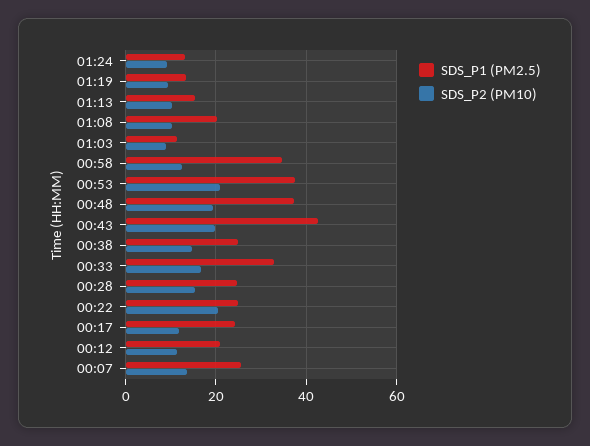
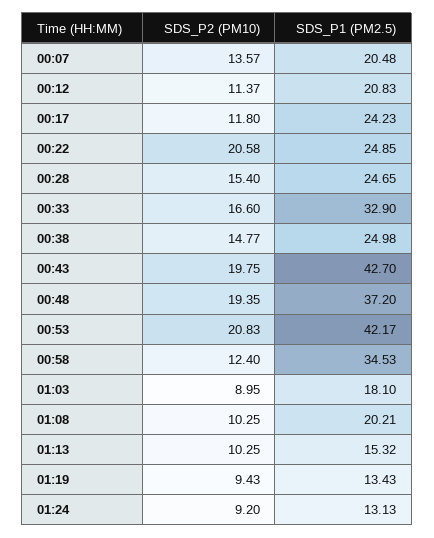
  {
    "SDS_P1 (PM2.5)": {
      "01:24": 13.13,
      "01:19": 13.43,
      "01:13": 15.32,
      "01:08": 20.21,
-     "01:03": 12,
+     "01:03": 18.1,
      "00:58": 34.53,
-     "00:53": 38,
+     "00:53": 42.17,
      "00:48": 37.2,
      "00:43": 42.7,
      "00:38": 24.98,
      "00:33": 32.9,
      "00:28": 24.65,
      "00:22": 24.85,
      "00:17": 24.23,
      "00:12": 20.83,
-     "00:07": 26
+     "00:07": 20.48
    },
    "SDS_P2 (PM10)": {
      "01:24": 9.2,
      "01:19": 9.43,
      "01:13": 10.25,
      "01:08": 10.25,
      "01:03": 8.95,
      "00:58": 12.4,
      "00:53": 20.83,
      "00:48": 19.35,
      "00:43": 19.75,
      "00:38": 14.77,
      "00:33": 16.6,
      "00:28": 15.4,
      "00:22": 20.58,
      "00:17": 11.8,
      "00:12": 11.37,
      "00:07": 13.57
    }
  }

